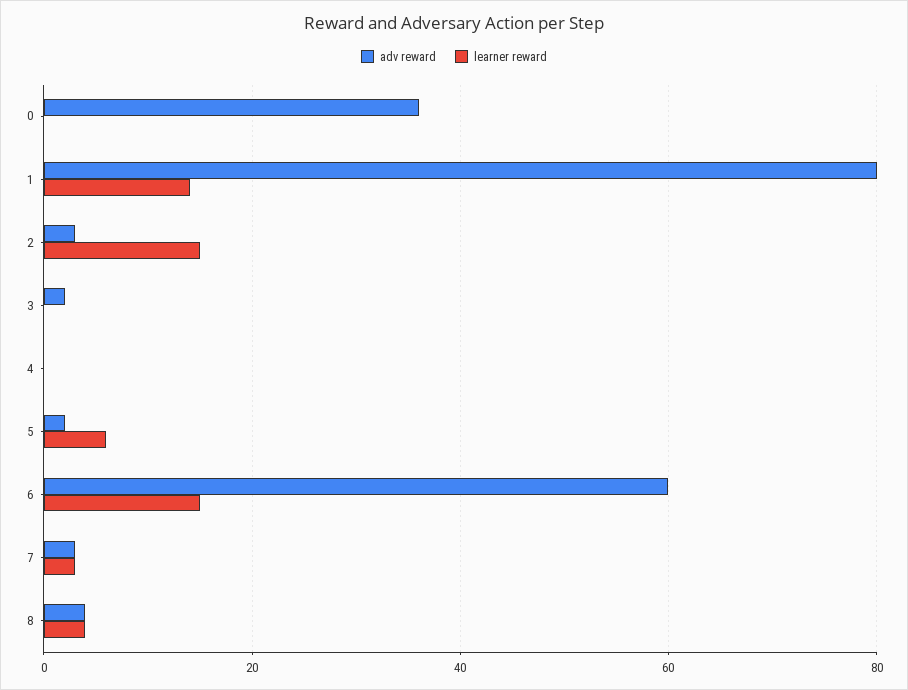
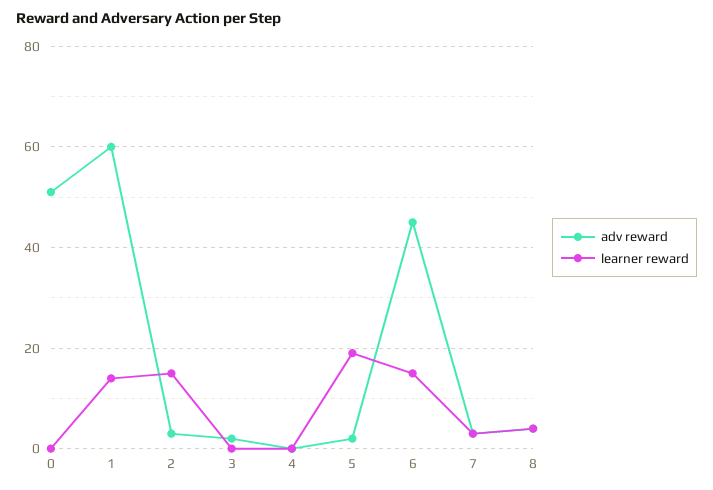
  {
    "adv reward": {
-     "0": 35,
+     "0": 50,
-     "1": 80,
+     "1": 60,
      "2": 5,
      "3": 0,
      "4": 0,
      "5": 0,
-     "6": 60,
+     "6": 45,
      "7": 5,
      "8": 5
    },
    "learner reward": {
      "0": 0,
      "1": 15,
      "2": 15,
      "3": 0,
      "4": 0,
-     "5": 5,
+     "5": 20,
      "6": 15,
      "7": 5,
      "8": 5
    }
  }

